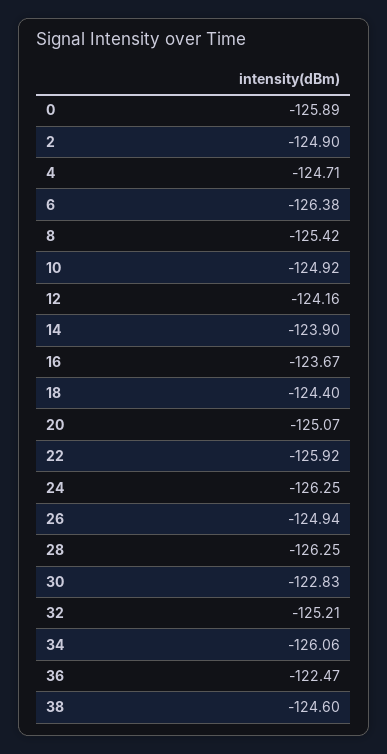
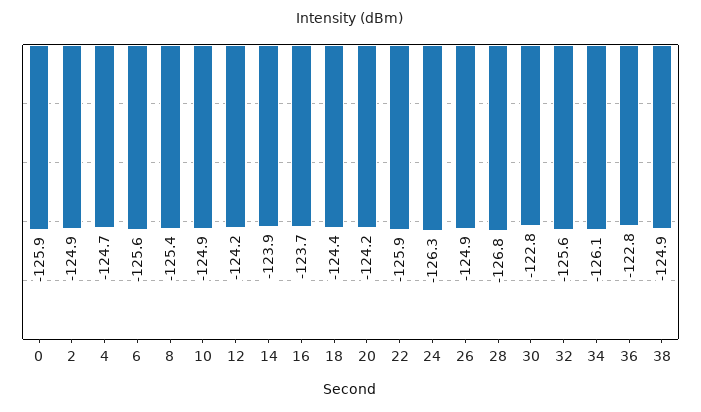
  {
    "0": -125.89,
    "2": -124.9,
    "4": -124.71,
-   "6": -126.38,
+   "6": -125.6,
    "8": -125.42,
    "10": -124.92,
    "12": -124.16,
    "14": -123.9,
    "16": -123.67,
    "18": -124.4,
-   "20": -125.07,
+   "20": -124.2,
    "22": -125.92,
    "24": -126.25,
    "26": -124.94,
-   "28": -126.25,
+   "28": -126.8,
    "30": -122.83,
-   "32": -125.21,
+   "32": -125.6,
    "34": -126.06,
-   "36": -122.47,
+   "36": -122.8,
-   "38": -124.6
+   "38": -124.9
  }

